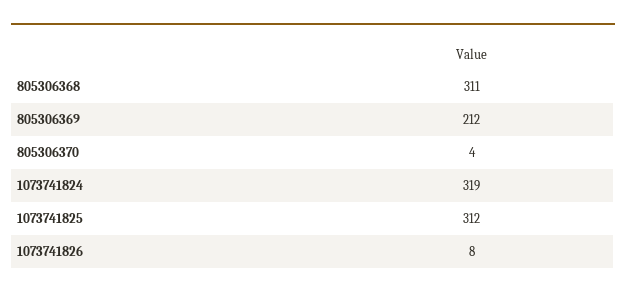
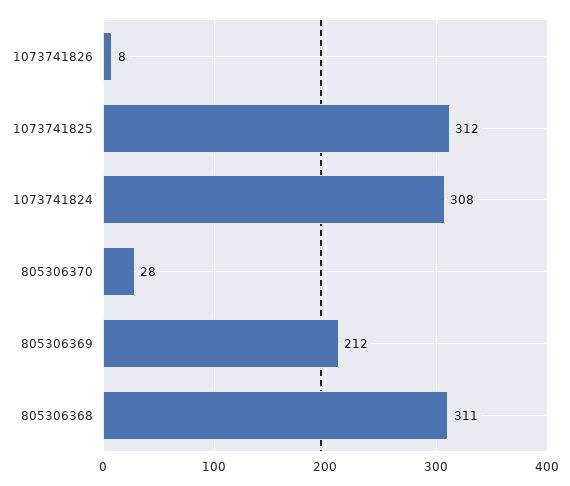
  {
    "805306368": 311,
    "805306369": 212,
-   "805306370": 4,
+   "805306370": 28,
-   "1073741824": 319,
+   "1073741824": 308,
    "1073741825": 312,
    "1073741826": 8
  }

